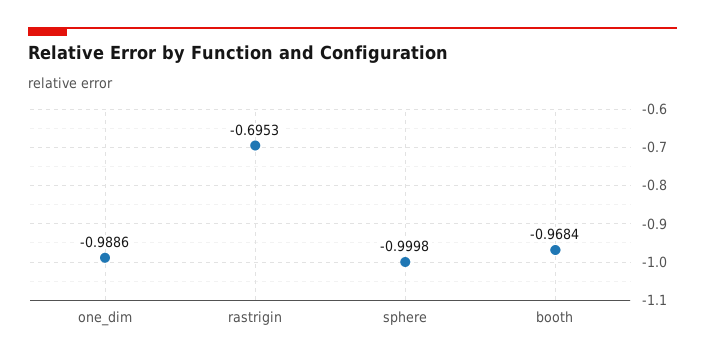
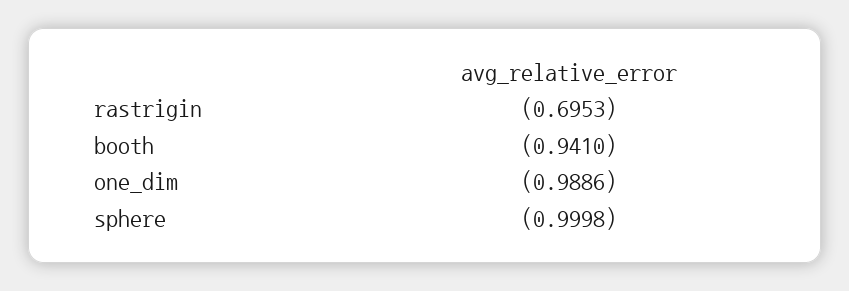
  {
    "one_dim": -0.9886,
    "rastrigin": -0.6953,
    "sphere": -0.9998,
-   "booth": -0.9684
+   "booth": -0.941
  }

